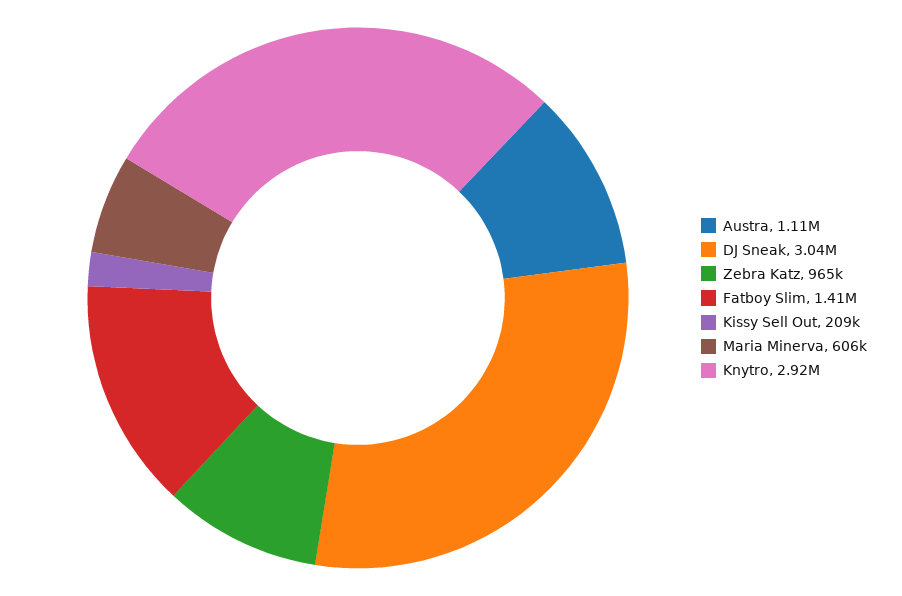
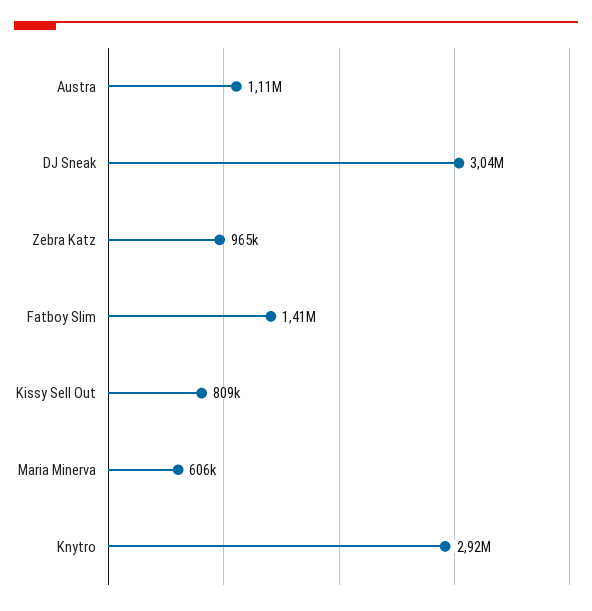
  {
    "Austra": 1110000,
    "DJ Sneak": 3040000,
    "Zebra Katz": 965000,
    "Fatboy Slim": 1410000,
-   "Kissy Sell Out": 209000,
+   "Kissy Sell Out": 809000,
    "Maria Minerva": 606000,
    "Knytro": 2920000
  }

